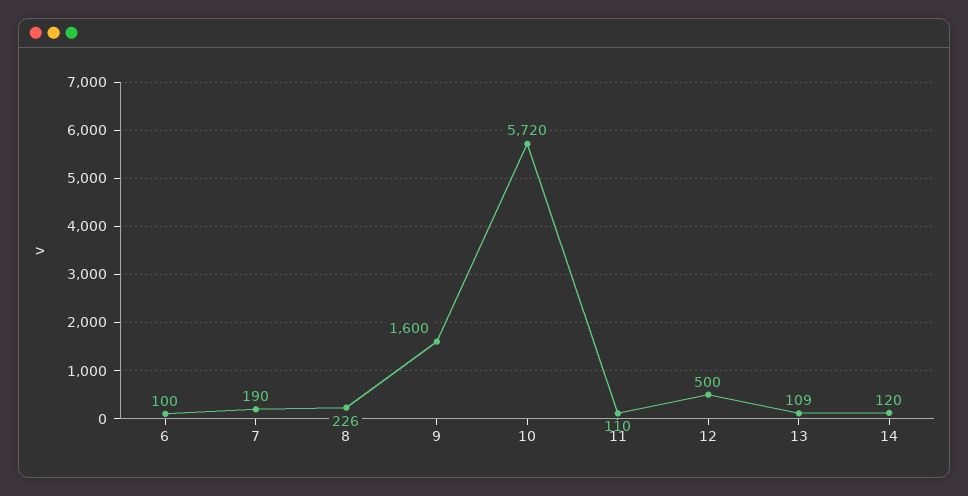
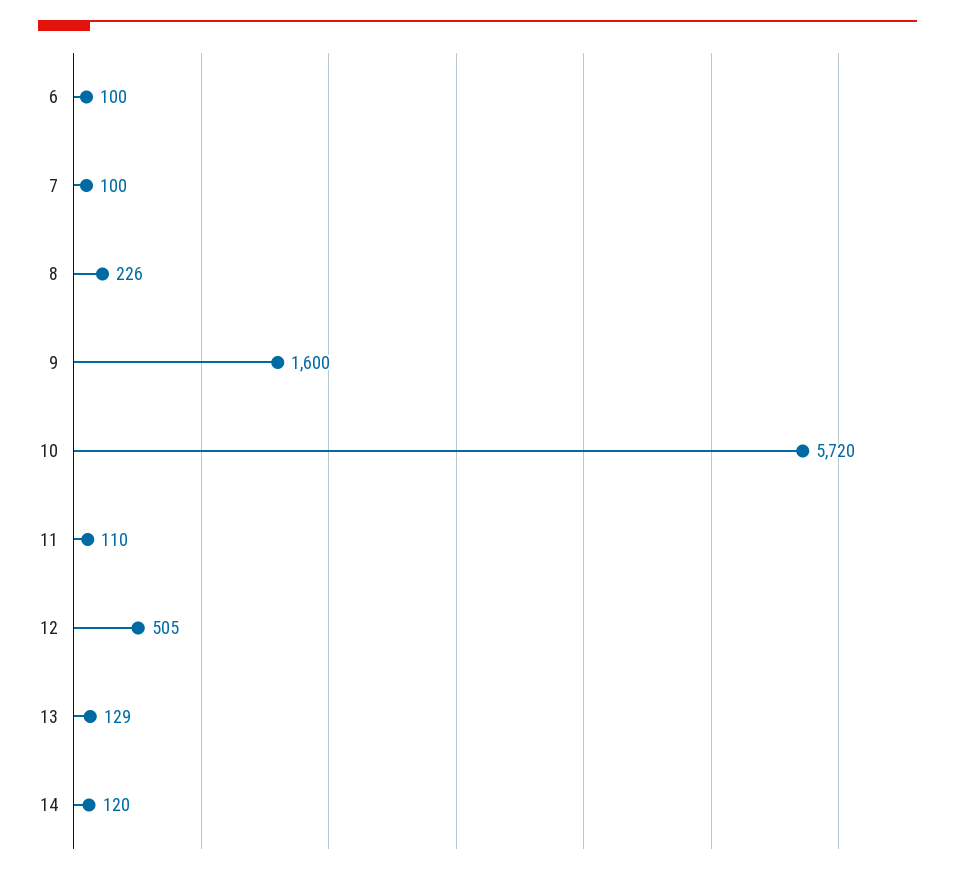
  {
    "6": 100,
-   "7": 190,
+   "7": 100,
    "8": 226,
    "9": 1600,
    "10": 5720,
    "11": 110,
-   "12": 500,
+   "12": 505,
-   "13": 109,
+   "13": 129,
    "14": 120
  }

